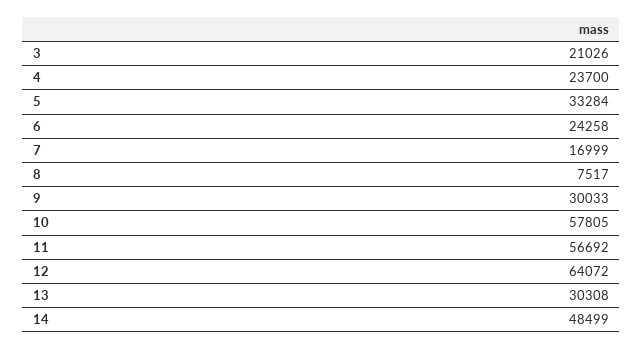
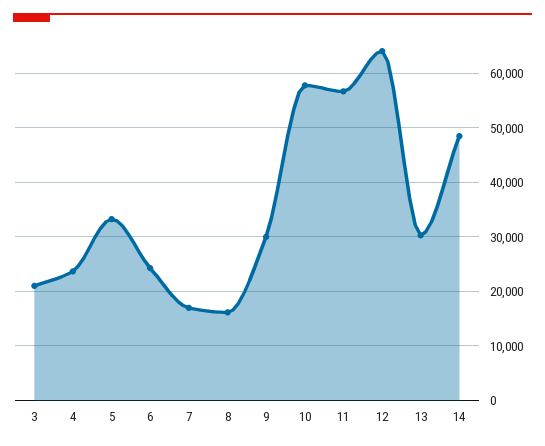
  {
    "3": 21026,
    "4": 23700,
    "5": 33284,
    "6": 24258,
    "7": 16999,
-   "8": 7517,
+   "8": 16000,
    "9": 30033,
    "10": 57805,
    "11": 56692,
    "12": 64072,
    "13": 30308,
    "14": 48499
  }

